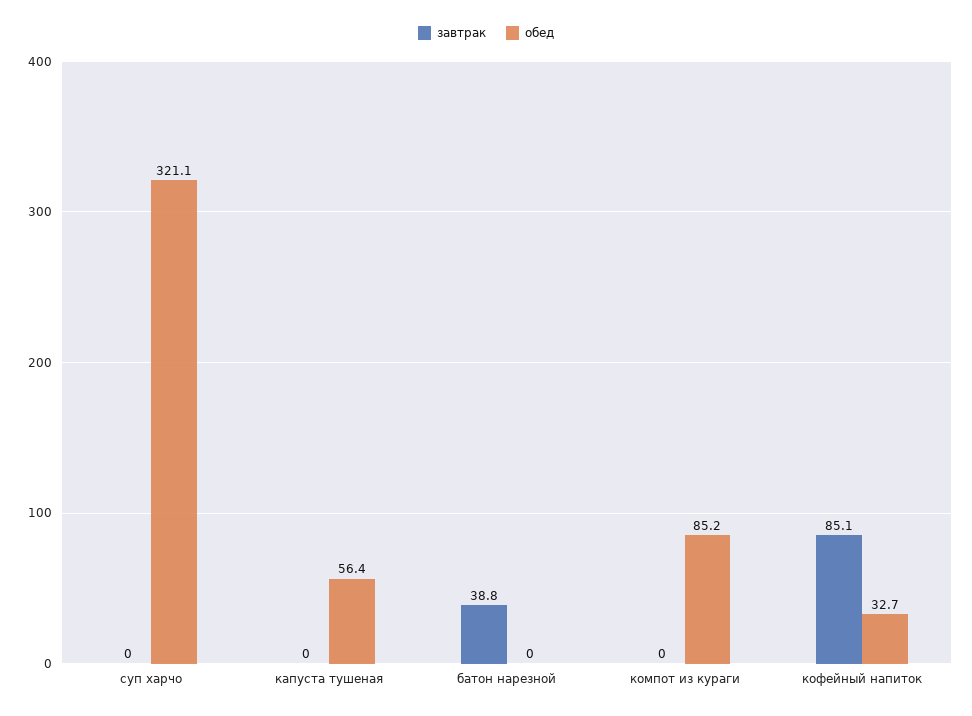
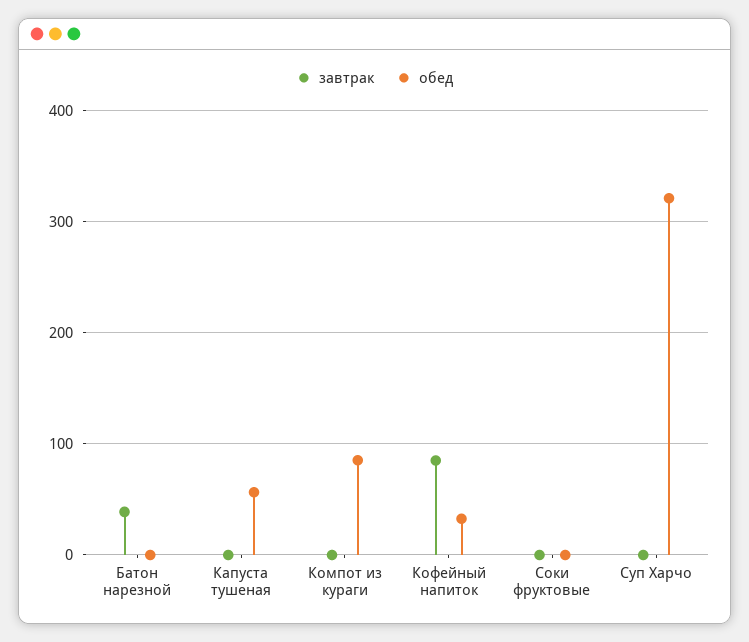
  {
    "завтрак": {
      "суп харчо": 0,
      "капуста тушеная": 0,
      "батон нарезной": 38.8,
      "компот из кураги": 0,
-     "кофейный напиток": 85.1
+     "кофейный напиток": 85.1,
+     "Соки фруктовые": 0
    },
    "обед": {
      "суп харчо": 321.1,
      "капуста тушеная": 56.4,
      "батон нарезной": 0,
      "компот из кураги": 85.2,
-     "кофейный напиток": 32.7
+     "кофейный напиток": 32.7,
+     "Соки фруктовые": 0
    }
  }

